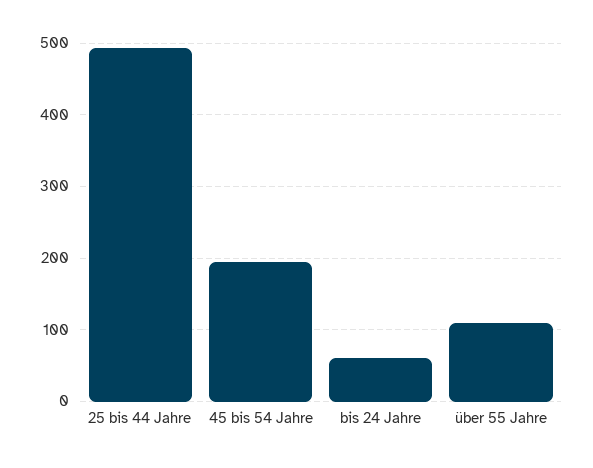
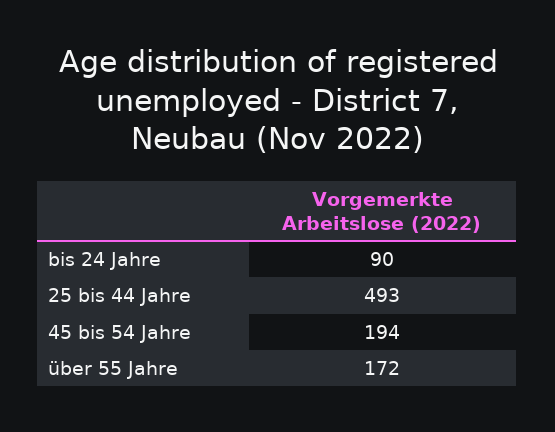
  {
    "25 bis 44 Jahre": 493,
    "45 bis 54 Jahre": 194,
-   "bis 24 Jahre": 60,
+   "bis 24 Jahre": 90,
-   "über 55 Jahre": 110
+   "über 55 Jahre": 172
  }

